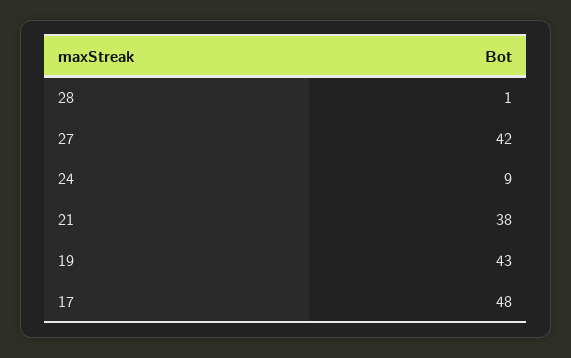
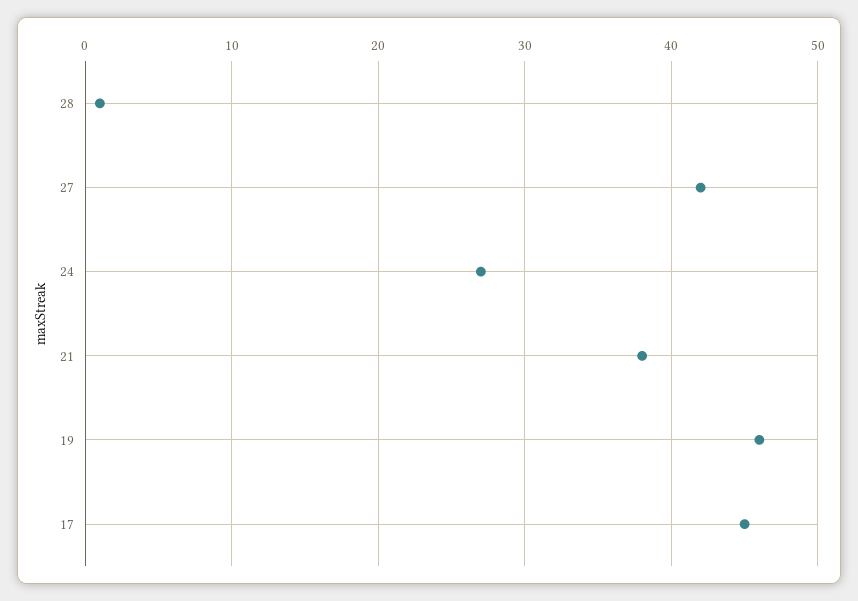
  {
    "28": 1,
    "27": 42,
-   "24": 9,
+   "24": 27,
    "21": 38,
-   "19": 43,
+   "19": 46,
-   "17": 48
+   "17": 45
  }

